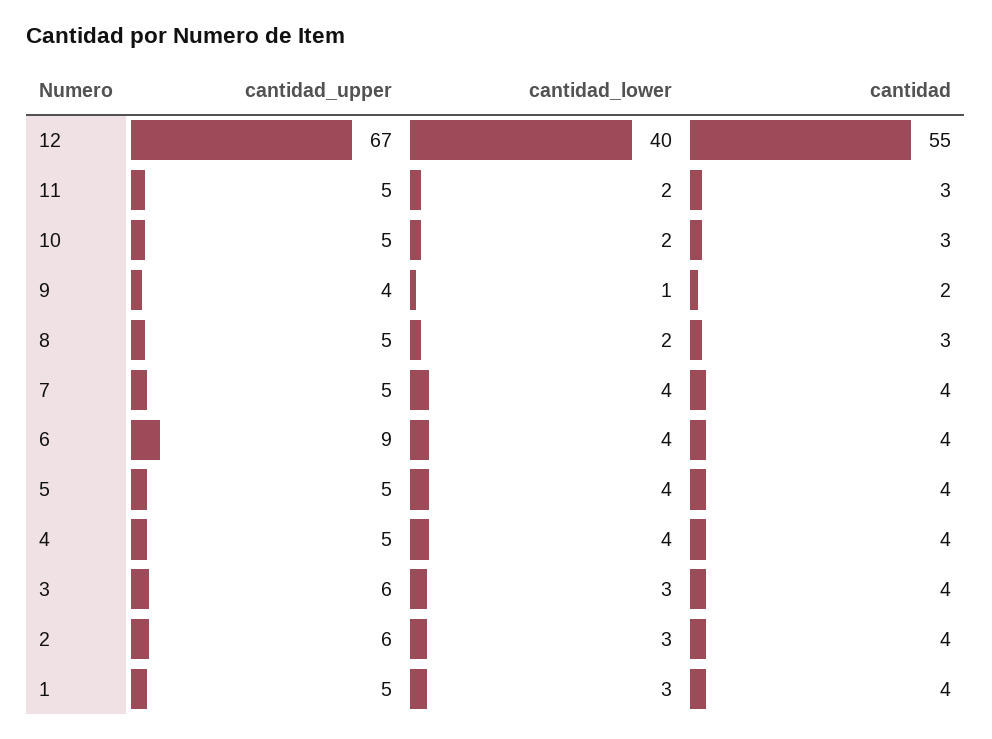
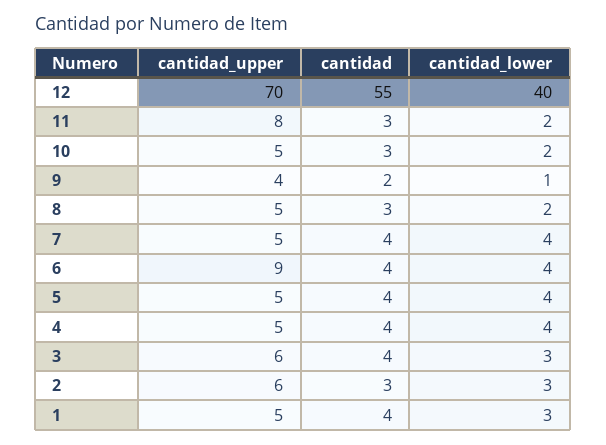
  {
    "cantidad_upper": {
-     "12": 67,
+     "12": 70,
-     "11": 5,
+     "11": 8,
      "10": 5,
      "9": 4,
      "8": 5,
      "7": 5,
      "6": 9,
      "5": 5,
      "4": 5,
      "3": 6,
      "2": 6,
      "1": 5
    },
    "cantidad_lower": {
      "12": 40,
      "11": 2,
      "10": 2,
      "9": 1,
      "8": 2,
      "7": 4,
      "6": 4,
      "5": 4,
      "4": 4,
      "3": 3,
      "2": 3,
      "1": 3
    },
    "cantidad": {
      "12": 55,
      "11": 3,
      "10": 3,
      "9": 2,
      "8": 3,
      "7": 4,
      "6": 4,
      "5": 4,
      "4": 4,
      "3": 4,
-     "2": 4,
+     "2": 3,
      "1": 4
    }
  }

